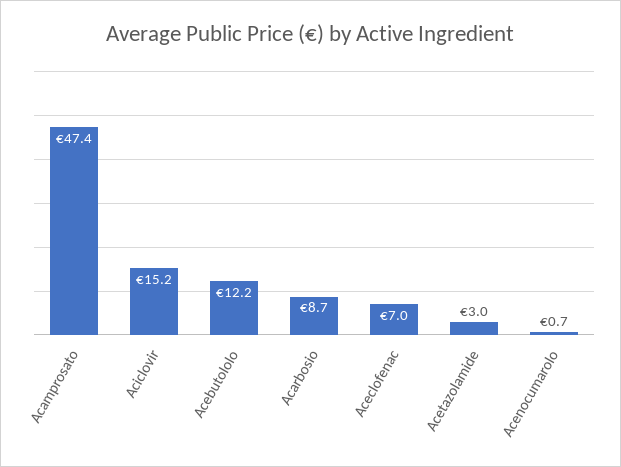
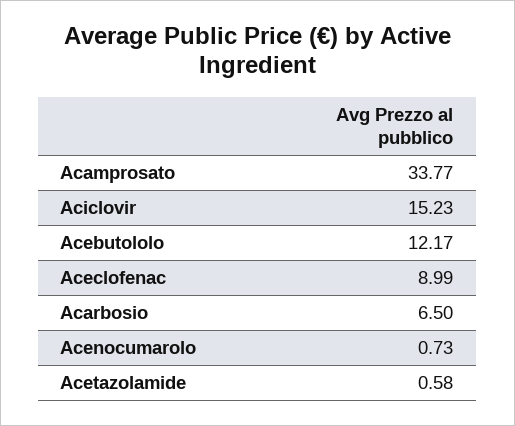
  {
-   "Acamprosato": 47.4,
+   "Acamprosato": 33.77,
    "Aciclovir": 15.23,
    "Acebutololo": 12.17,
-   "Acarbosio": 8.7,
+   "Acarbosio": 6.5,
-   "Aceclofenac": 7,
+   "Aceclofenac": 8.99,
-   "Acetazolamide": 3,
+   "Acetazolamide": 0.58,
    "Acenocumarolo": 0.73
  }

